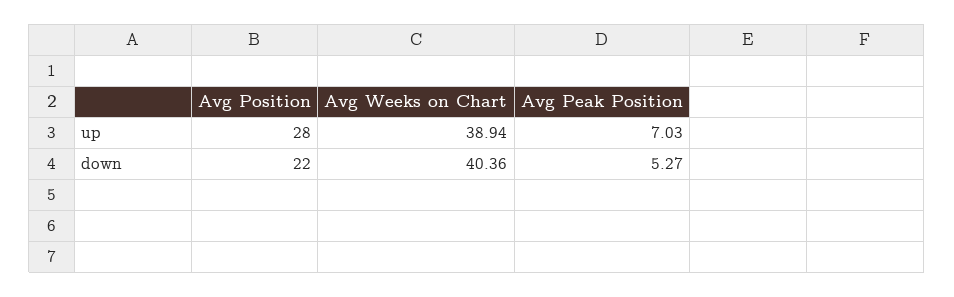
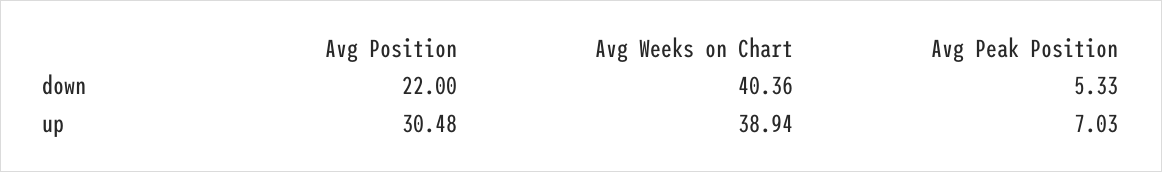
  {
    "Avg Position": {
-     "up": 28,
+     "up": 30.48,
      "down": 22
    },
    "Avg Weeks on Chart": {
      "up": 38.94,
      "down": 40.36
    },
    "Avg Peak Position": {
      "up": 7.03,
-     "down": 5.27
+     "down": 5.33
    }
  }

